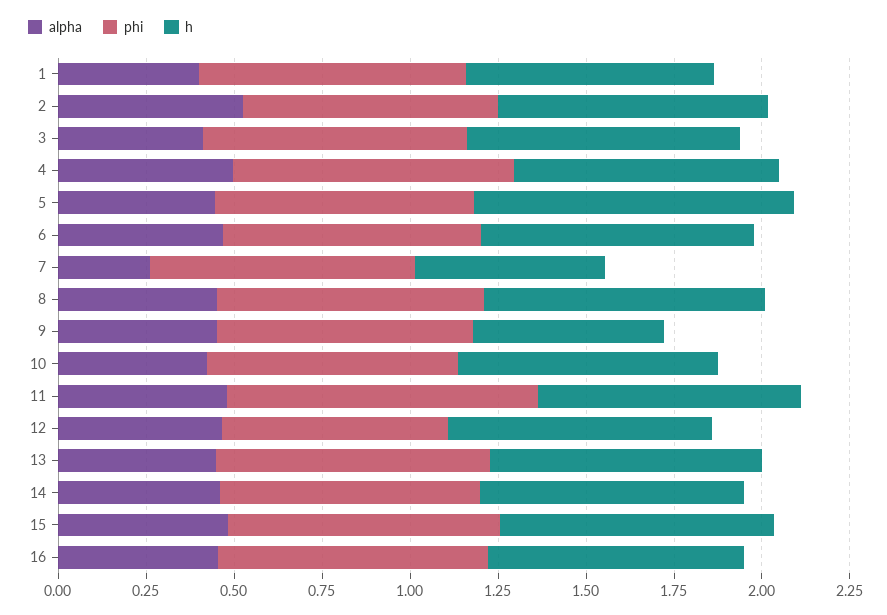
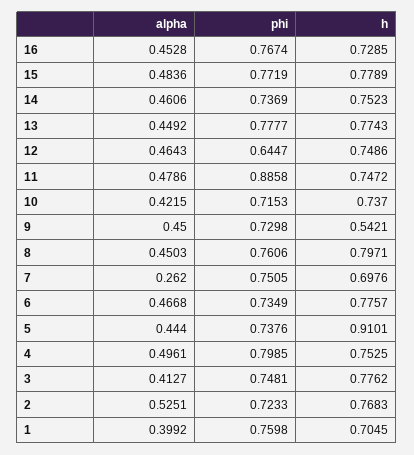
  {
    "alpha": {
      "1": 0.3992,
      "2": 0.5251,
      "3": 0.4127,
      "4": 0.4961,
      "5": 0.444,
      "6": 0.4668,
      "7": 0.262,
      "8": 0.4503,
      "9": 0.45,
      "10": 0.4215,
      "11": 0.4786,
      "12": 0.4643,
      "13": 0.4492,
      "14": 0.4606,
      "15": 0.4836,
      "16": 0.4528
    },
    "phi": {
      "1": 0.7598,
      "2": 0.7233,
      "3": 0.7481,
      "4": 0.7985,
      "5": 0.7376,
      "6": 0.7349,
      "7": 0.7505,
      "8": 0.7606,
      "9": 0.7298,
      "10": 0.7153,
      "11": 0.8858,
      "12": 0.6447,
      "13": 0.7777,
      "14": 0.7369,
      "15": 0.7719,
      "16": 0.7674
    },
    "h": {
      "1": 0.7045,
      "2": 0.7683,
      "3": 0.7762,
      "4": 0.7525,
      "5": 0.9101,
      "6": 0.7757,
-     "7": 0.55,
+     "7": 0.6976,
      "8": 0.7971,
      "9": 0.5421,
      "10": 0.737,
      "11": 0.7472,
      "12": 0.7486,
      "13": 0.7743,
      "14": 0.7523,
      "15": 0.7789,
      "16": 0.7285
    }
  }

